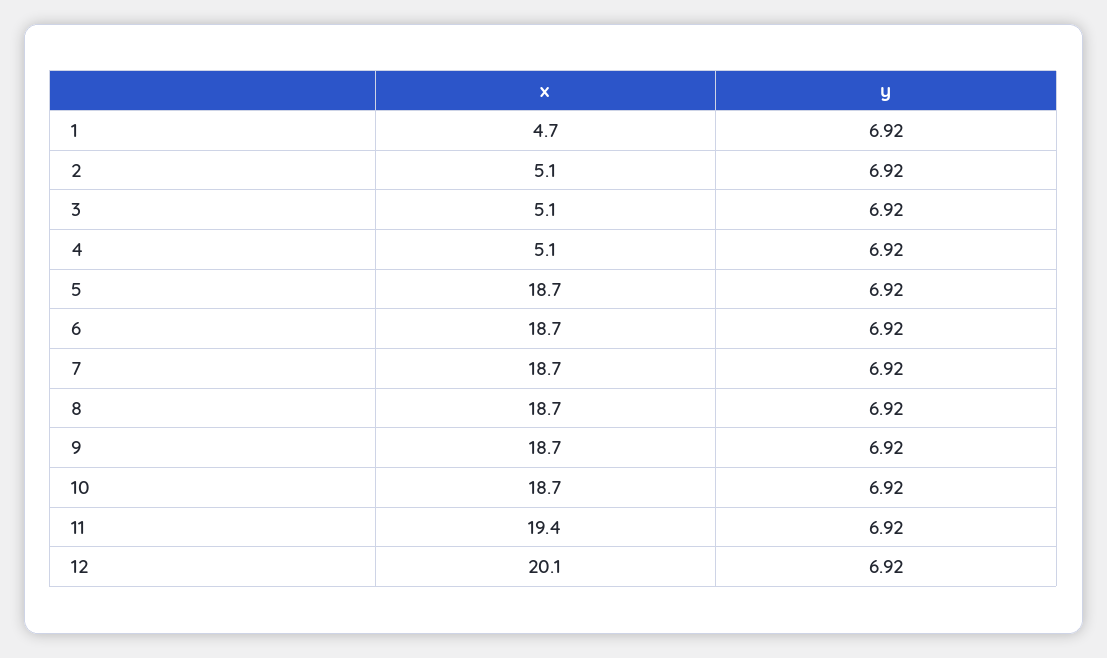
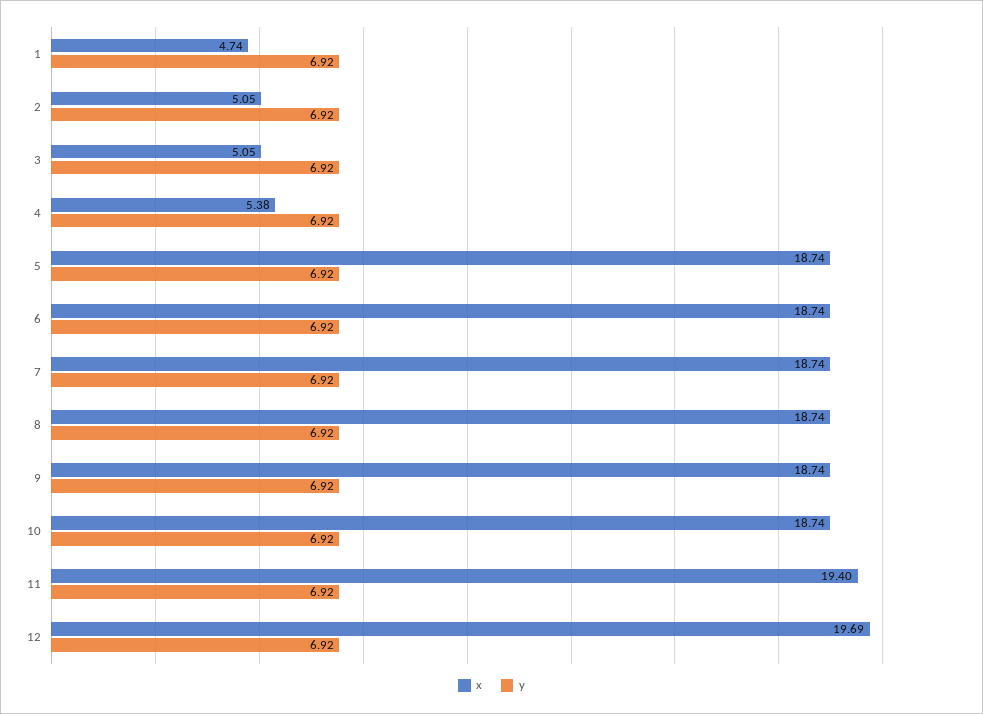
  {
    "x": {
      "1": 4.74,
      "2": 5.05,
      "3": 5.05,
-     "4": 5.1,
+     "4": 5.38,
      "5": 18.74,
      "6": 18.74,
      "7": 18.74,
      "8": 18.74,
      "9": 18.74,
      "10": 18.74,
      "11": 19.4,
-     "12": 20.1
+     "12": 19.69
    },
    "y": {
      "1": 6.92,
      "2": 6.92,
      "3": 6.92,
      "4": 6.92,
      "5": 6.92,
      "6": 6.92,
      "7": 6.92,
      "8": 6.92,
      "9": 6.92,
      "10": 6.92,
      "11": 6.92,
      "12": 6.92
    }
  }

